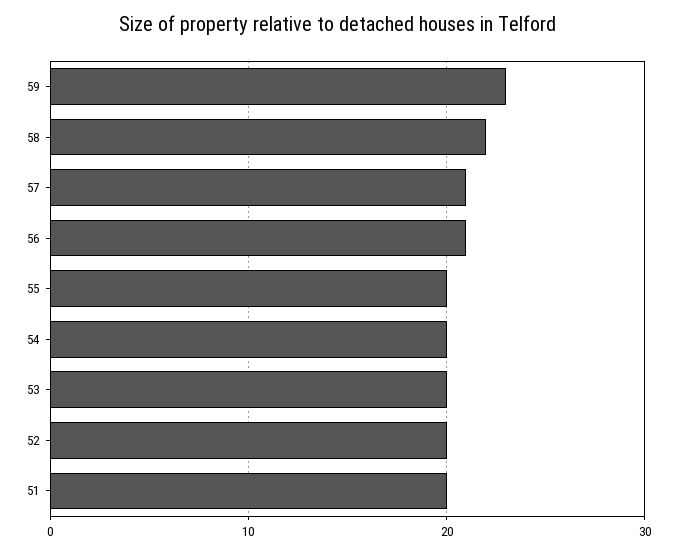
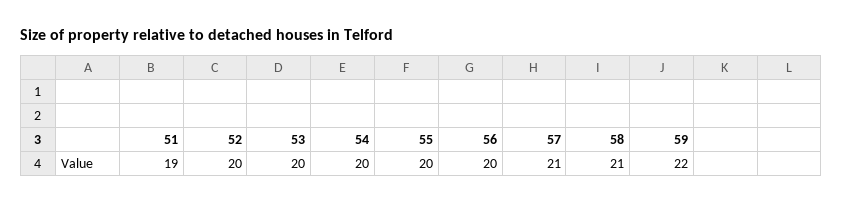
  {
-   "59": 23,
+   "59": 22,
-   "58": 22,
+   "58": 21,
    "57": 21,
-   "56": 21,
+   "56": 20,
    "55": 20,
    "54": 20,
    "53": 20,
    "52": 20,
-   "51": 20
+   "51": 19
  }

